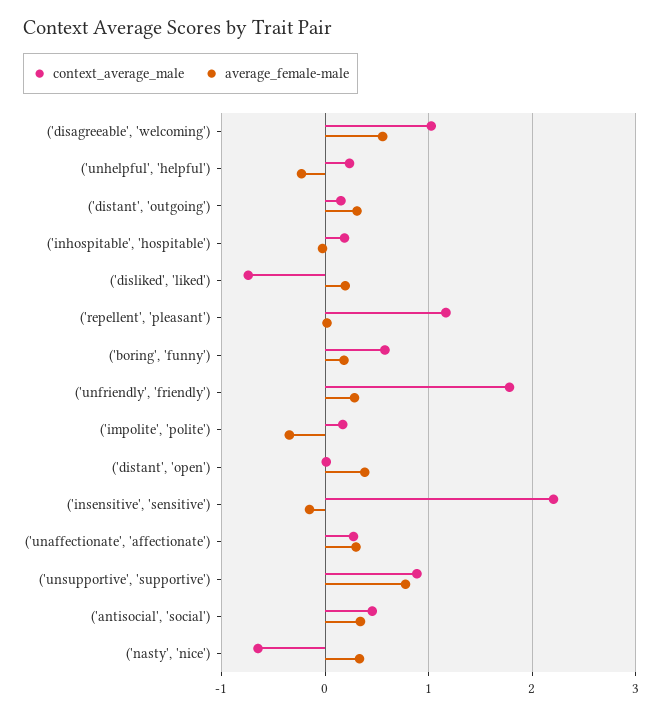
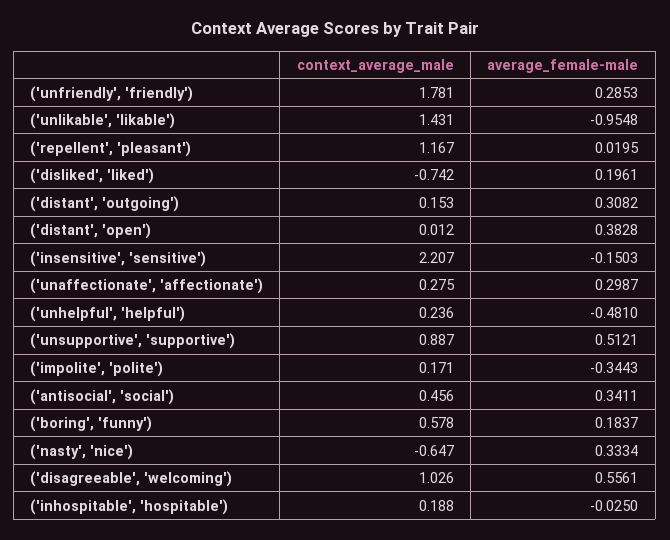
  {
    "context_average_male": {
      "('disagreeable', 'welcoming')": 1.026,
      "('unhelpful', 'helpful')": 0.236,
      "('distant', 'outgoing')": 0.153,
      "('inhospitable', 'hospitable')": 0.188,
      "('disliked', 'liked')": -0.742,
      "('repellent', 'pleasant')": 1.167,
      "('boring', 'funny')": 0.578,
      "('unfriendly', 'friendly')": 1.781,
      "('impolite', 'polite')": 0.171,
      "('distant', 'open')": 0.012,
      "('insensitive', 'sensitive')": 2.207,
      "('unaffectionate', 'affectionate')": 0.275,
      "('unsupportive', 'supportive')": 0.887,
      "('antisocial', 'social')": 0.456,
-     "('nasty', 'nice')": -0.647
+     "('nasty', 'nice')": -0.647,
+     "('unlikable', 'likable')": 1.431
    },
    "average_female-male": {
      "('disagreeable', 'welcoming')": 0.5561,
-     "('unhelpful', 'helpful')": -0.2,
+     "('unhelpful', 'helpful')": -0.481,
      "('distant', 'outgoing')": 0.3082,
      "('inhospitable', 'hospitable')": -0.025,
      "('disliked', 'liked')": 0.1961,
      "('repellent', 'pleasant')": 0.0195,
      "('boring', 'funny')": 0.1837,
      "('unfriendly', 'friendly')": 0.2853,
      "('impolite', 'polite')": -0.3443,
      "('distant', 'open')": 0.3828,
      "('insensitive', 'sensitive')": -0.1503,
      "('unaffectionate', 'affectionate')": 0.2987,
-     "('unsupportive', 'supportive')": 0.8,
+     "('unsupportive', 'supportive')": 0.5121,
      "('antisocial', 'social')": 0.3411,
-     "('nasty', 'nice')": 0.3334
+     "('nasty', 'nice')": 0.3334,
+     "('unlikable', 'likable')": -0.9548
    }
  }

